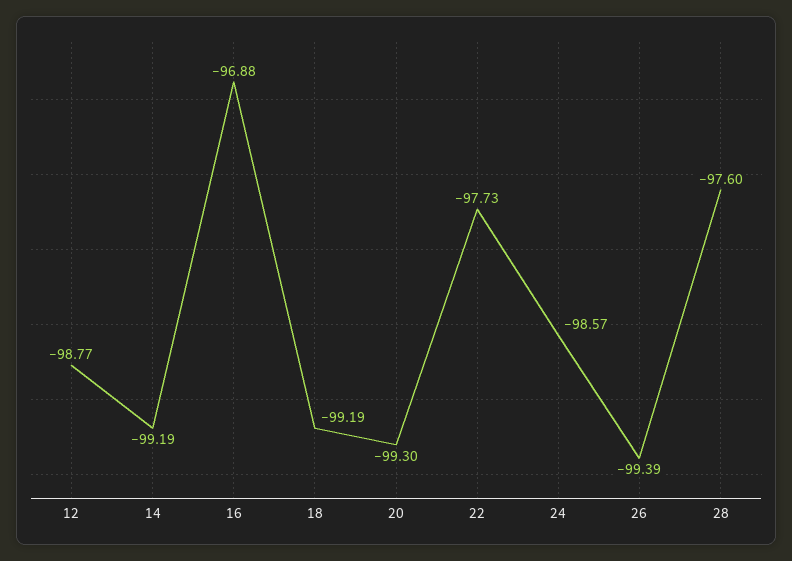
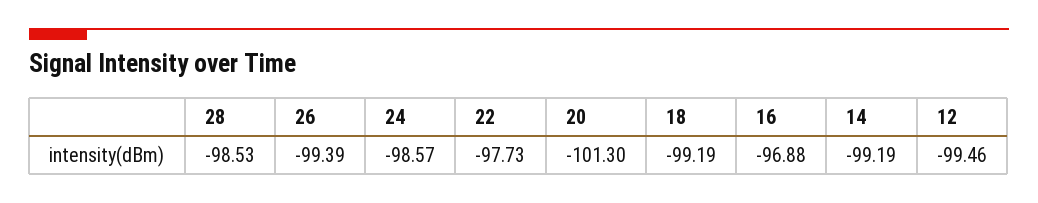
  {
-   "12": -98.77,
+   "12": -99.46,
    "14": -99.19,
    "16": -96.88,
    "18": -99.19,
-   "20": -99.3,
+   "20": -101.3,
    "22": -97.73,
    "24": -98.57,
    "26": -99.39,
-   "28": -97.6
+   "28": -98.53
  }

